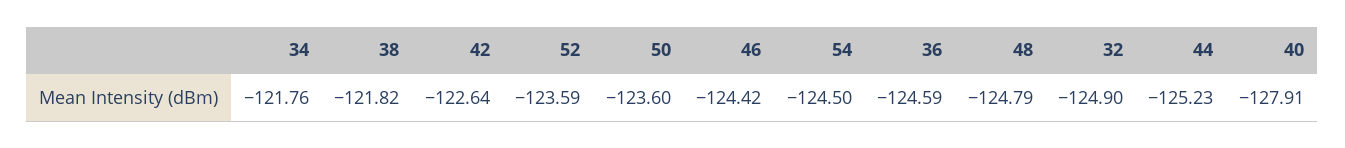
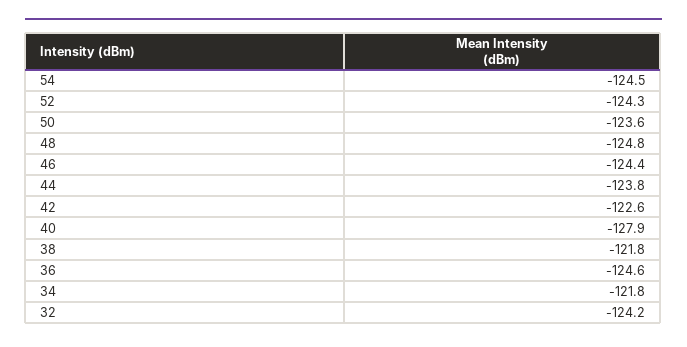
  {
    "34": -121.76,
    "38": -121.82,
    "42": -122.64,
-   "52": -123.59,
+   "52": -124.3,
    "50": -123.6,
    "46": -124.42,
    "54": -124.5,
    "36": -124.59,
    "48": -124.79,
-   "32": -124.9,
+   "32": -124.2,
-   "44": -125.23,
+   "44": -123.8,
    "40": -127.91
  }

